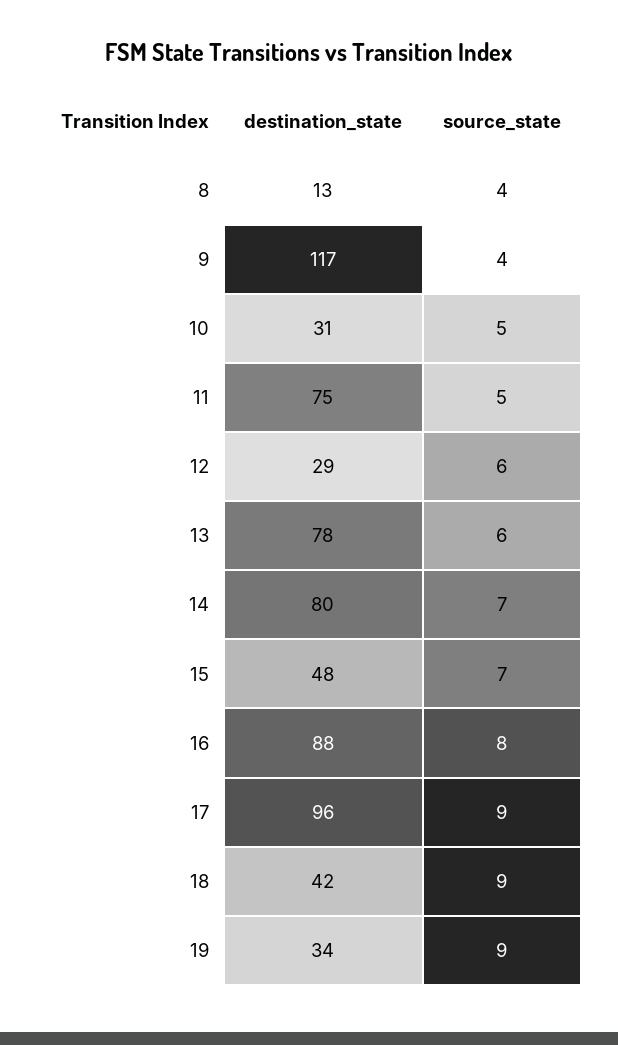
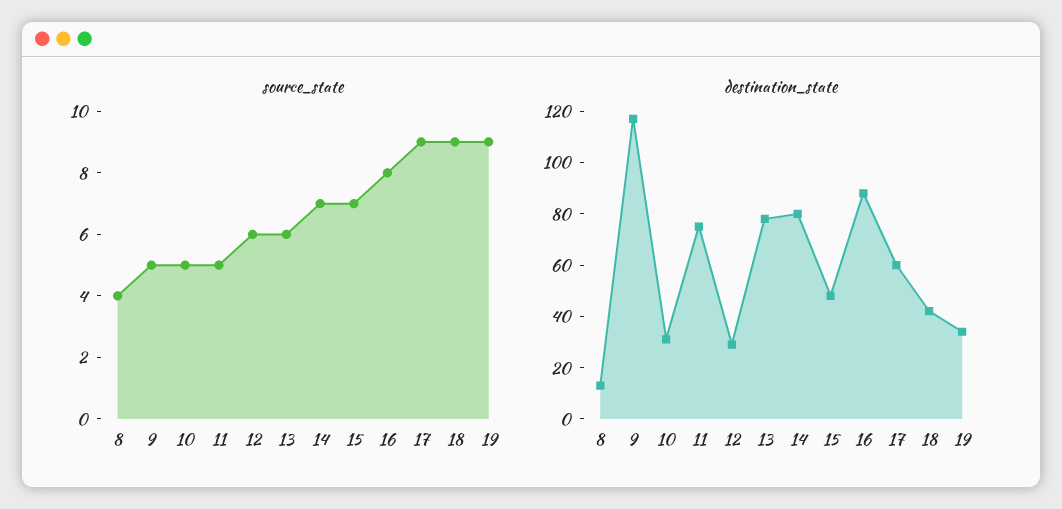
  {
    "destination_state": {
      "8": 13,
      "9": 117,
      "10": 31,
      "11": 75,
      "12": 29,
      "13": 78,
      "14": 80,
      "15": 48,
      "16": 88,
-     "17": 96,
+     "17": 60,
      "18": 42,
      "19": 34
    },
    "source_state": {
      "8": 4,
-     "9": 4,
+     "9": 5,
      "10": 5,
      "11": 5,
      "12": 6,
      "13": 6,
      "14": 7,
      "15": 7,
      "16": 8,
      "17": 9,
      "18": 9,
      "19": 9
    }
  }

